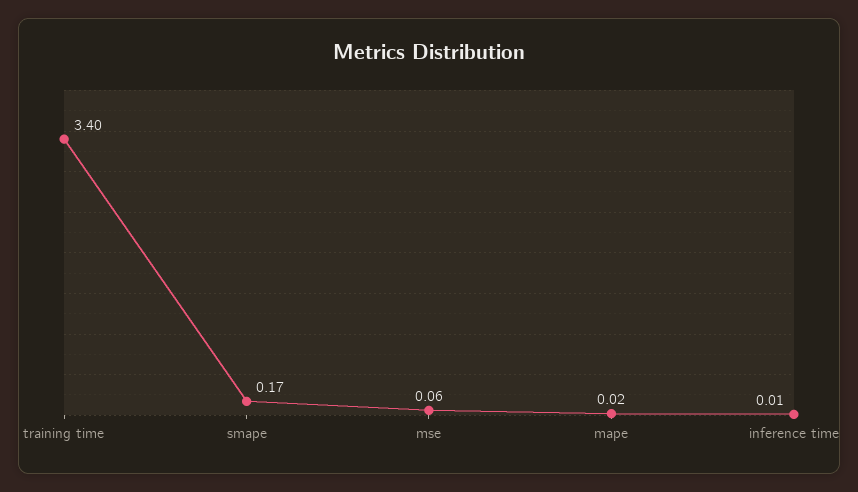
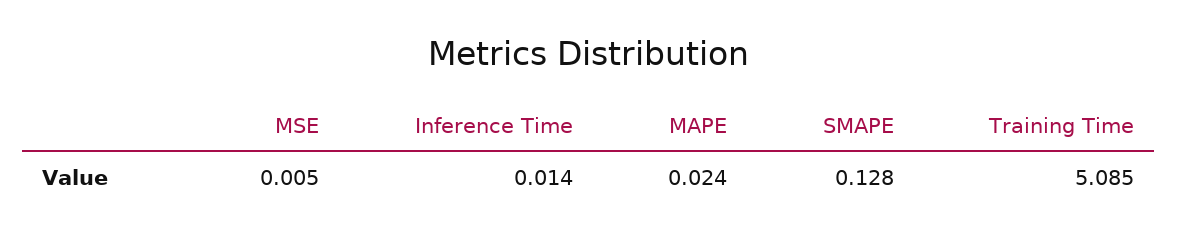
  {
-   "training time": 3.4,
+   "training time": 5.085,
-   "smape": 0.17,
+   "smape": 0.128,
-   "mse": 0.06,
+   "mse": 0.005,
    "mape": 0.024,
    "inference time": 0.014
  }

